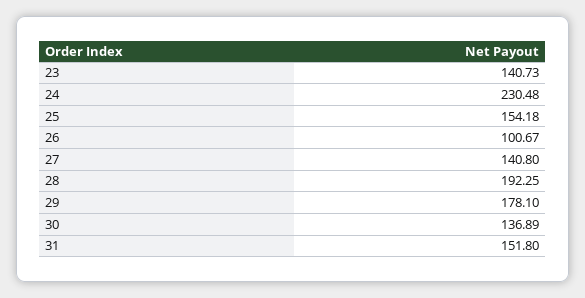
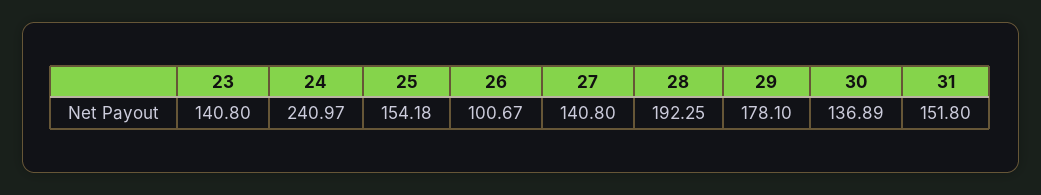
  {
-   "23": 140.73,
+   "23": 140.8,
-   "24": 230.48,
+   "24": 240.97,
    "25": 154.18,
    "26": 100.67,
    "27": 140.8,
    "28": 192.25,
    "29": 178.1,
    "30": 136.89,
    "31": 151.8
  }

